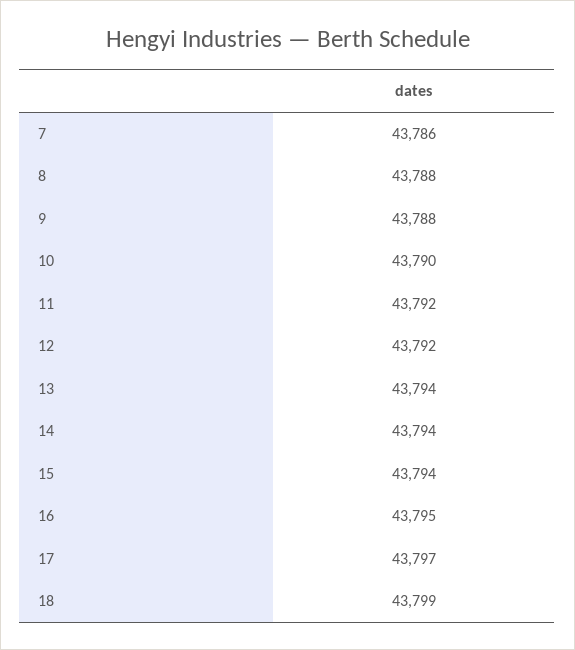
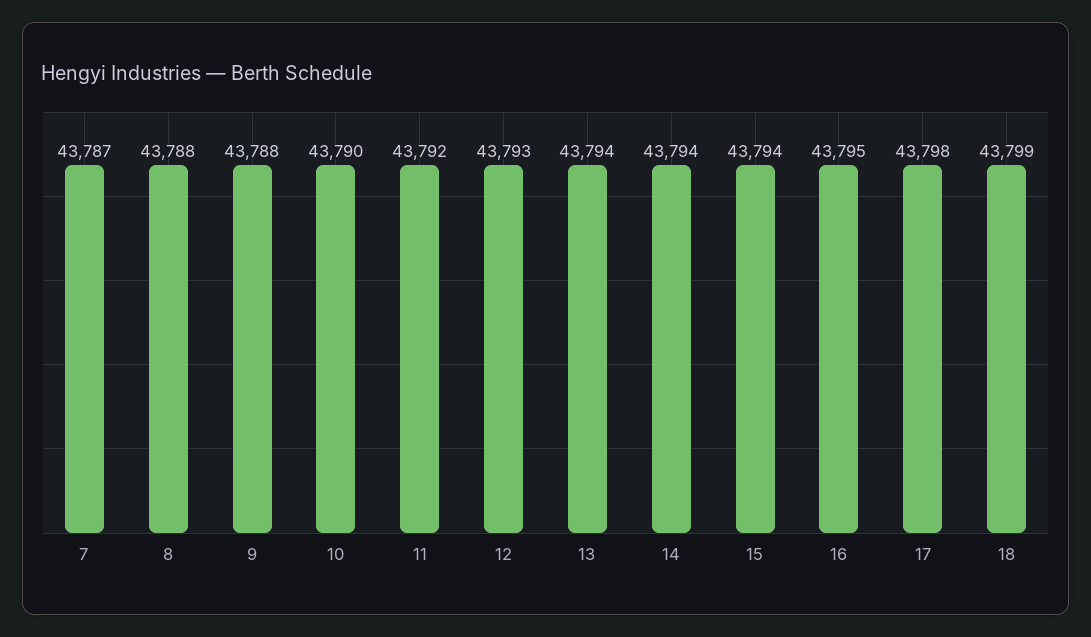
  {
-   "7": 43786,
+   "7": 43787,
    "8": 43788,
    "9": 43788,
    "10": 43790,
    "11": 43792,
-   "12": 43792,
+   "12": 43793,
    "13": 43794,
    "14": 43794,
    "15": 43794,
    "16": 43795,
-   "17": 43797,
+   "17": 43798,
    "18": 43799
  }

